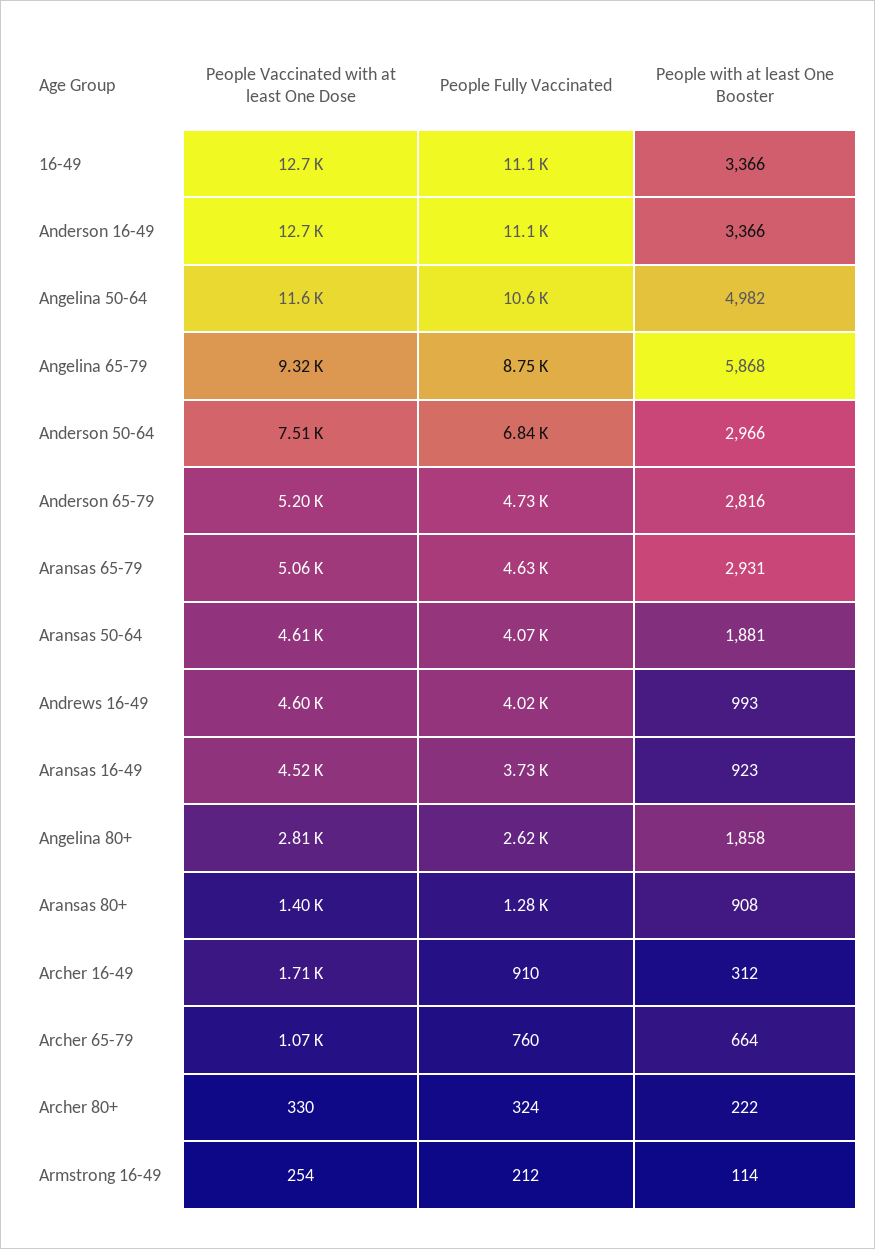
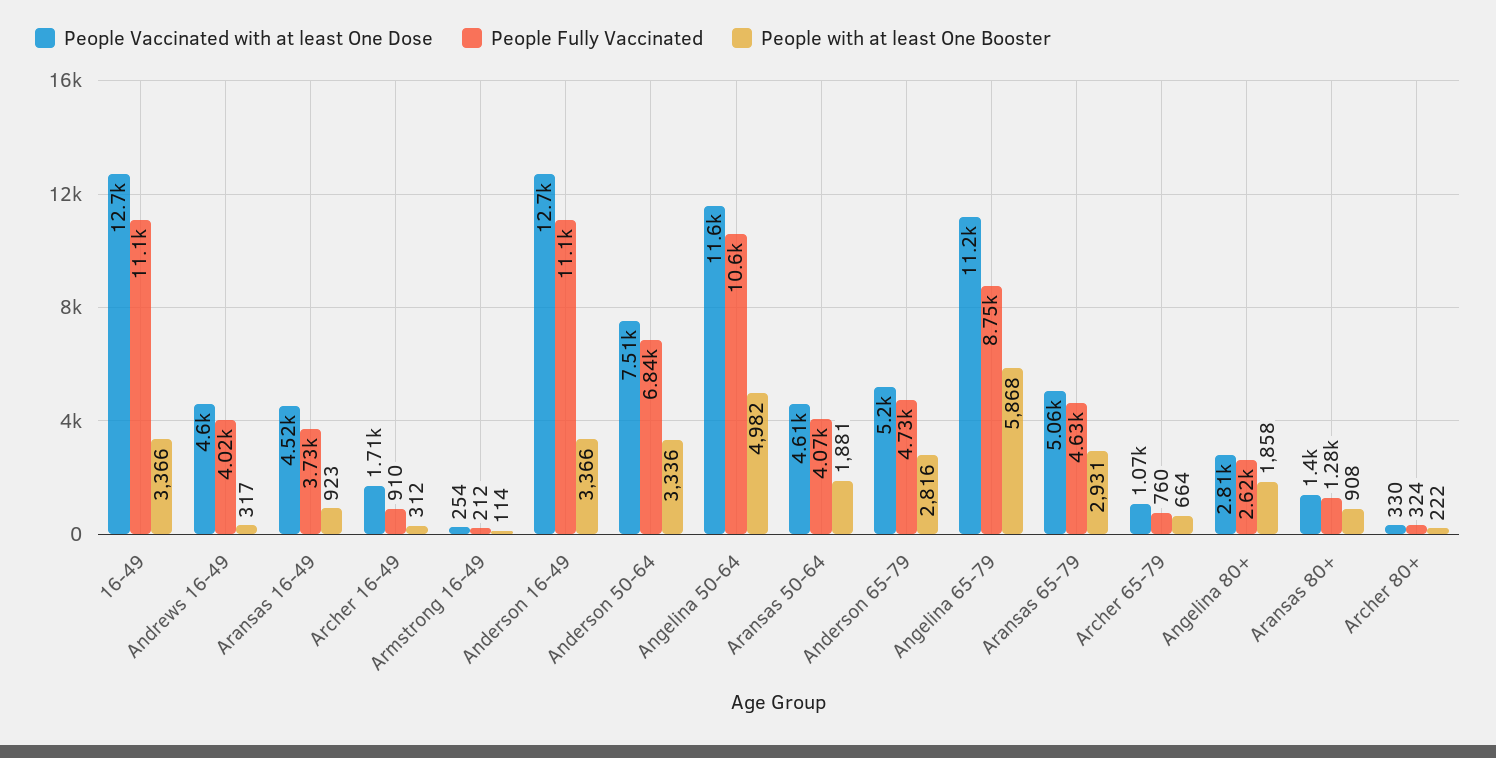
  {
    "People Vaccinated with at least One Dose": {
      "16-49": 12700,
      "Anderson 16-49": 12700,
      "Angelina 50-64": 11600,
-     "Angelina 65-79": 9320,
+     "Angelina 65-79": 11200,
      "Anderson 50-64": 7510,
      "Anderson 65-79": 5200,
      "Aransas 65-79": 5060,
      "Aransas 50-64": 4610,
      "Andrews 16-49": 4600,
      "Aransas 16-49": 4520,
      "Angelina 80+": 2810,
      "Aransas 80+": 1400,
      "Archer 16-49": 1710,
      "Archer 65-79": 1070,
      "Archer 80+": 330,
      "Armstrong 16-49": 254
    },
    "People Fully Vaccinated": {
      "16-49": 11100,
      "Anderson 16-49": 11100,
      "Angelina 50-64": 10600,
      "Angelina 65-79": 8750,
      "Anderson 50-64": 6840,
      "Anderson 65-79": 4730,
      "Aransas 65-79": 4630,
      "Aransas 50-64": 4070,
      "Andrews 16-49": 4020,
      "Aransas 16-49": 3730,
      "Angelina 80+": 2620,
      "Aransas 80+": 1280,
      "Archer 16-49": 910,
      "Archer 65-79": 760,
      "Archer 80+": 324,
      "Armstrong 16-49": 212
    },
    "People with at least One Booster": {
      "16-49": 3366,
      "Anderson 16-49": 3366,
      "Angelina 50-64": 4982,
      "Angelina 65-79": 5868,
-     "Anderson 50-64": 2966,
+     "Anderson 50-64": 3336,
      "Anderson 65-79": 2816,
      "Aransas 65-79": 2931,
      "Aransas 50-64": 1881,
-     "Andrews 16-49": 993,
+     "Andrews 16-49": 317,
      "Aransas 16-49": 923,
      "Angelina 80+": 1858,
      "Aransas 80+": 908,
      "Archer 16-49": 312,
      "Archer 65-79": 664,
      "Archer 80+": 222,
      "Armstrong 16-49": 114
    }
  }

